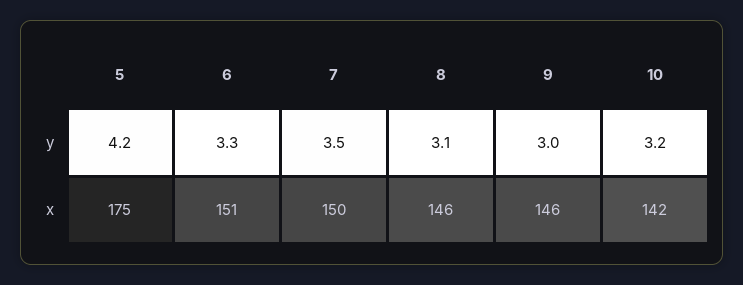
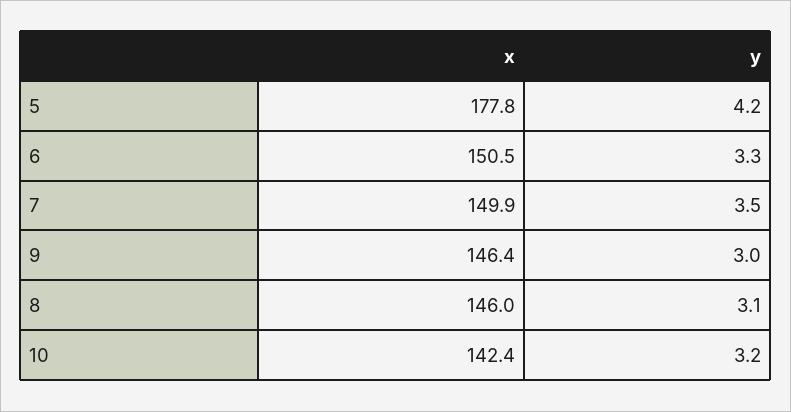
  {
    "5": {
      "y": 4.2,
-     "x": 175
+     "x": 177.8
    },
    "6": {
      "y": 3.3,
      "x": 150.5
    },
    "7": {
      "y": 3.5,
      "x": 149.9
    },
    "8": {
      "y": 3.1,
      "x": 146
    },
    "9": {
      "y": 3,
      "x": 146.4
    },
    "10": {
      "y": 3.2,
      "x": 142.4
    }
  }

